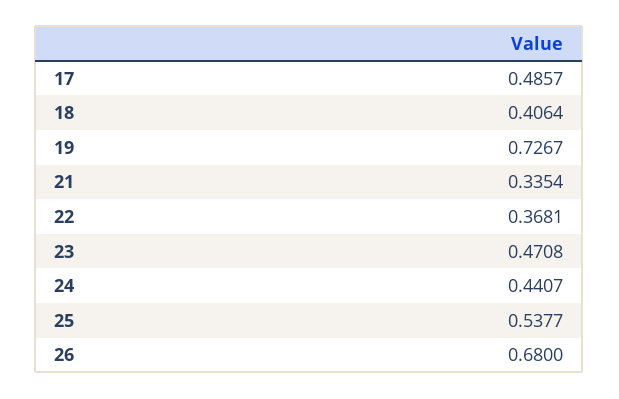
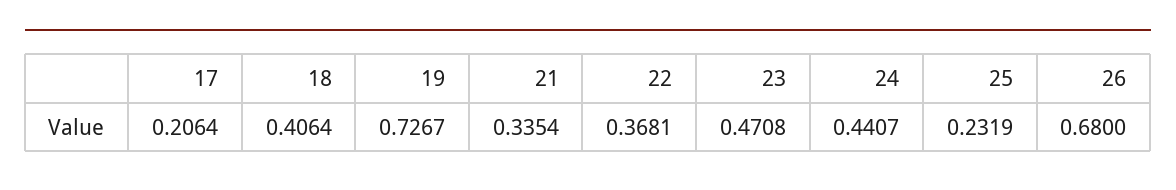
  {
-   "17": 0.4857,
+   "17": 0.2064,
    "18": 0.4064,
    "19": 0.7267,
    "21": 0.3354,
    "22": 0.3681,
    "23": 0.4708,
    "24": 0.4407,
-   "25": 0.5377,
+   "25": 0.2319,
    "26": 0.68
  }

